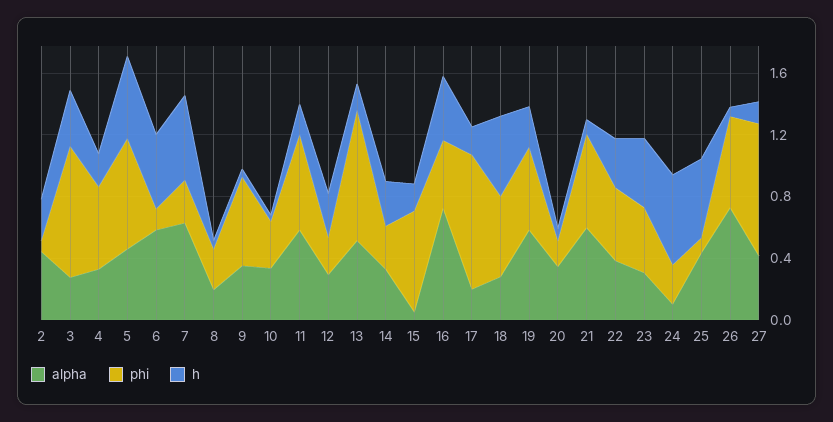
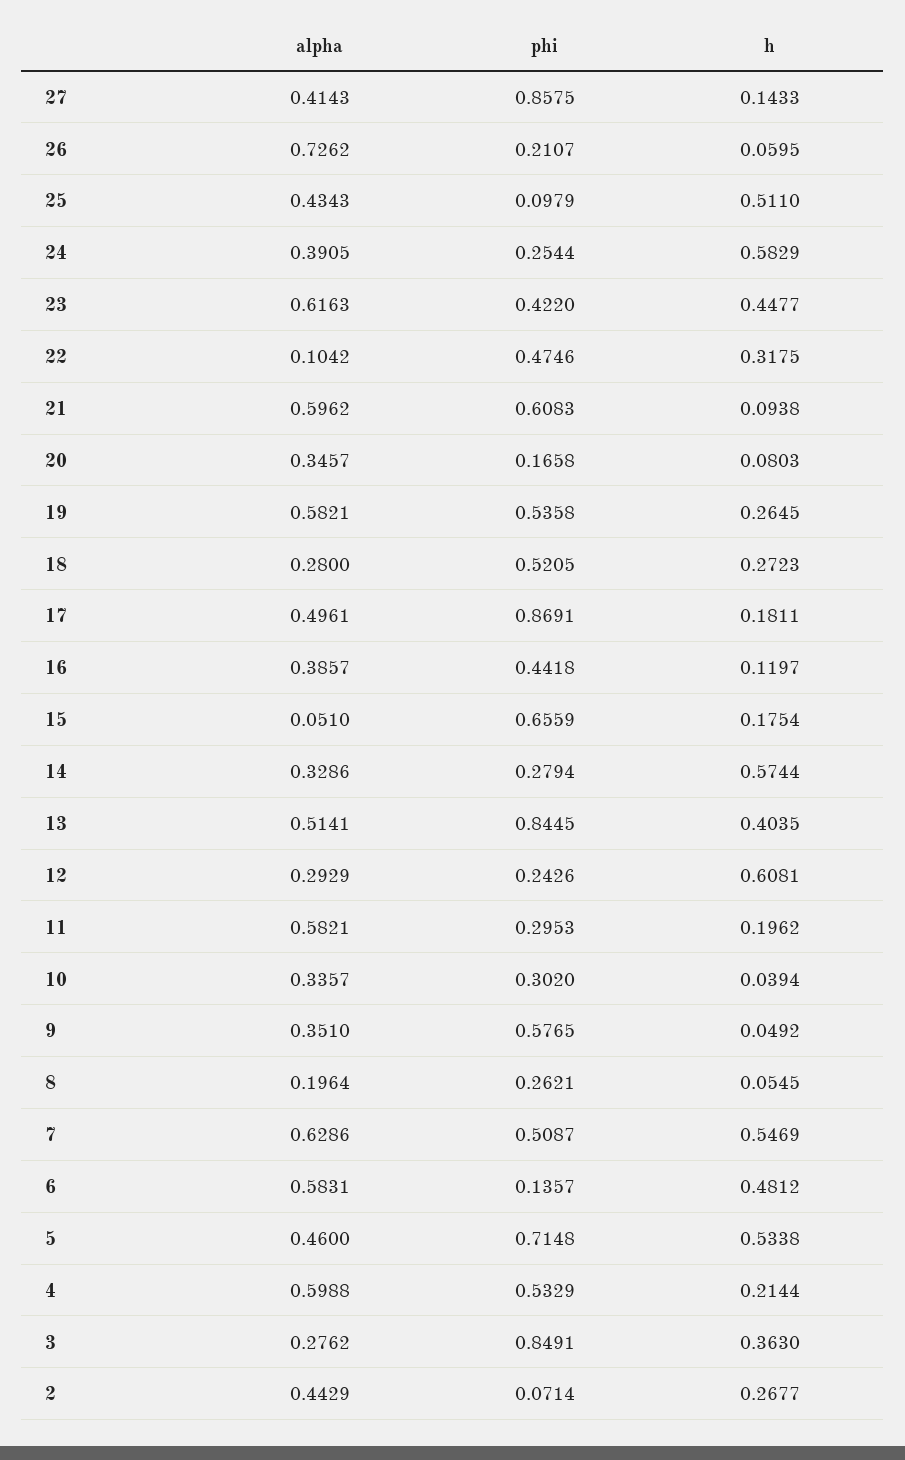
  {
    "alpha": {
      "2": 0.4429,
      "3": 0.2762,
-     "4": 0.3,
+     "4": 0.5988,
      "5": 0.46,
      "6": 0.5831,
      "7": 0.6286,
      "8": 0.1964,
      "9": 0.351,
      "10": 0.3357,
      "11": 0.5821,
      "12": 0.2929,
      "13": 0.5141,
      "14": 0.3286,
      "15": 0.051,
-     "16": 0.7,
+     "16": 0.3857,
-     "17": 0.2,
+     "17": 0.4961,
      "18": 0.28,
      "19": 0.5821,
      "20": 0.3457,
      "21": 0.5962,
-     "22": 0.4,
+     "22": 0.1042,
-     "23": 0.3,
+     "23": 0.6163,
-     "24": 0.1,
+     "24": 0.3905,
      "25": 0.4343,
      "26": 0.7262,
      "27": 0.4143
    },
    "phi": {
      "2": 0.0714,
      "3": 0.8491,
      "4": 0.5329,
      "5": 0.7148,
      "6": 0.1357,
-     "7": 0.3,
+     "7": 0.5087,
      "8": 0.2621,
      "9": 0.5765,
      "10": 0.302,
-     "11": 0.6,
+     "11": 0.2953,
      "12": 0.2426,
      "13": 0.8445,
      "14": 0.2794,
      "15": 0.6559,
      "16": 0.4418,
      "17": 0.8691,
      "18": 0.5205,
      "19": 0.5358,
      "20": 0.1658,
      "21": 0.6083,
      "22": 0.4746,
      "23": 0.422,
      "24": 0.2544,
      "25": 0.0979,
-     "26": 0.6,
+     "26": 0.2107,
      "27": 0.8575
    },
    "h": {
      "2": 0.2677,
      "3": 0.363,
      "4": 0.2144,
      "5": 0.5338,
      "6": 0.4812,
      "7": 0.5469,
      "8": 0.0545,
      "9": 0.0492,
      "10": 0.0394,
      "11": 0.1962,
-     "12": 0.3,
+     "12": 0.6081,
-     "13": 0.2,
+     "13": 0.4035,
-     "14": 0.3,
+     "14": 0.5744,
      "15": 0.1754,
-     "16": 0.4,
+     "16": 0.1197,
      "17": 0.1811,
-     "18": 0.5,
+     "18": 0.2723,
      "19": 0.2645,
      "20": 0.0803,
      "21": 0.0938,
      "22": 0.3175,
      "23": 0.4477,
      "24": 0.5829,
      "25": 0.511,
      "26": 0.0595,
      "27": 0.1433
    }
  }

